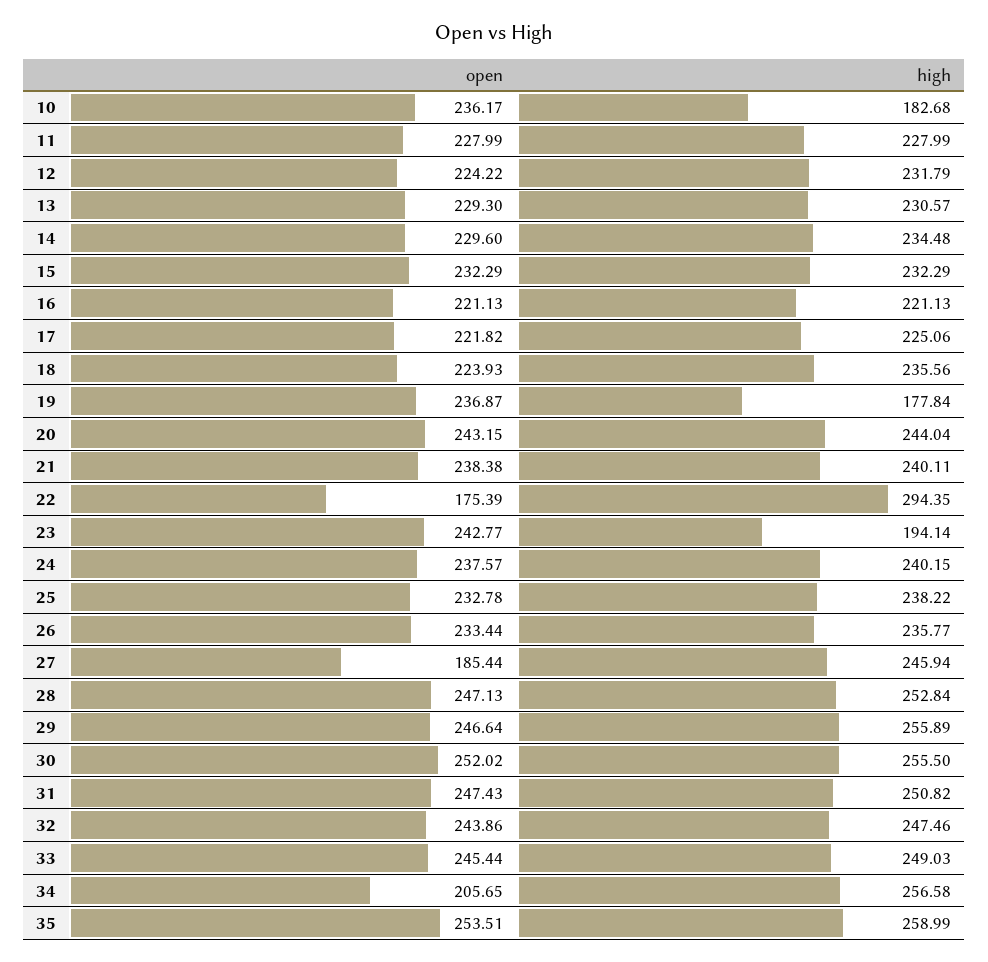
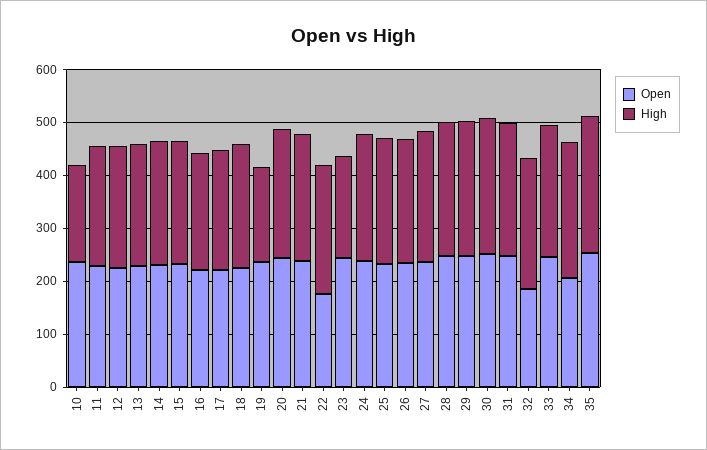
  {
    "open": {
      "10": 236.17,
      "11": 227.99,
      "12": 224.22,
      "13": 229.3,
      "14": 229.6,
      "15": 232.29,
      "16": 221.13,
      "17": 221.82,
      "18": 223.93,
      "19": 236.87,
      "20": 243.15,
      "21": 238.38,
      "22": 175.39,
      "23": 242.77,
      "24": 237.57,
      "25": 232.78,
      "26": 233.44,
-     "27": 185.44,
+     "27": 240,
      "28": 247.13,
      "29": 246.64,
      "30": 252.02,
      "31": 247.43,
-     "32": 243.86,
+     "32": 180,
      "33": 245.44,
      "34": 205.65,
      "35": 253.51
    },
    "high": {
      "10": 182.68,
      "11": 227.99,
      "12": 231.79,
      "13": 230.57,
      "14": 234.48,
      "15": 232.29,
      "16": 221.13,
      "17": 225.06,
      "18": 235.56,
      "19": 177.84,
      "20": 244.04,
      "21": 240.11,
-     "22": 294.35,
+     "22": 240,
      "23": 194.14,
      "24": 240.15,
      "25": 238.22,
      "26": 235.77,
      "27": 245.94,
      "28": 252.84,
      "29": 255.89,
      "30": 255.5,
      "31": 250.82,
      "32": 247.46,
      "33": 249.03,
      "34": 256.58,
      "35": 258.99
    }
  }

